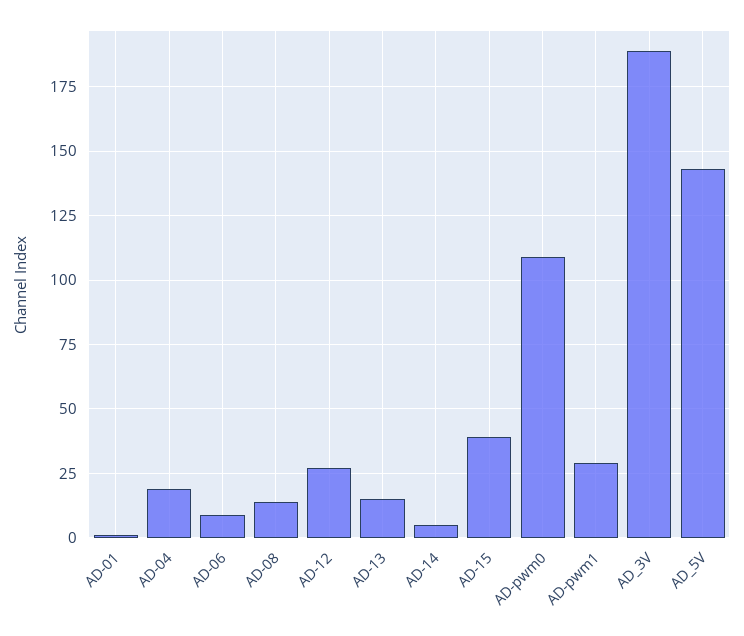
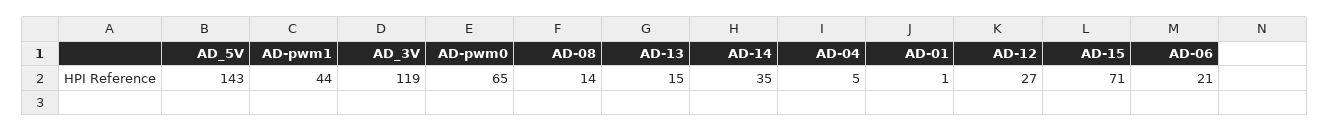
  {
    "AD-01": 1,
-   "AD-04": 20,
+   "AD-04": 5,
-   "AD-06": 10,
+   "AD-06": 21,
    "AD-08": 14,
    "AD-12": 27,
    "AD-13": 15,
-   "AD-14": 5,
+   "AD-14": 35,
-   "AD-15": 40,
+   "AD-15": 71,
-   "AD-pwm0": 110,
+   "AD-pwm0": 65,
-   "AD-pwm1": 30,
+   "AD-pwm1": 44,
-   "AD_3V": 190,
+   "AD_3V": 119,
    "AD_5V": 143
  }

